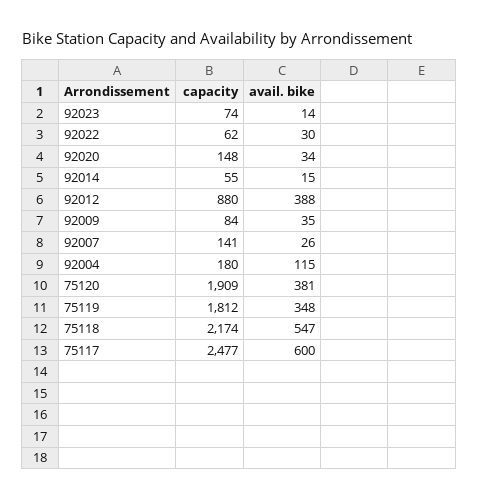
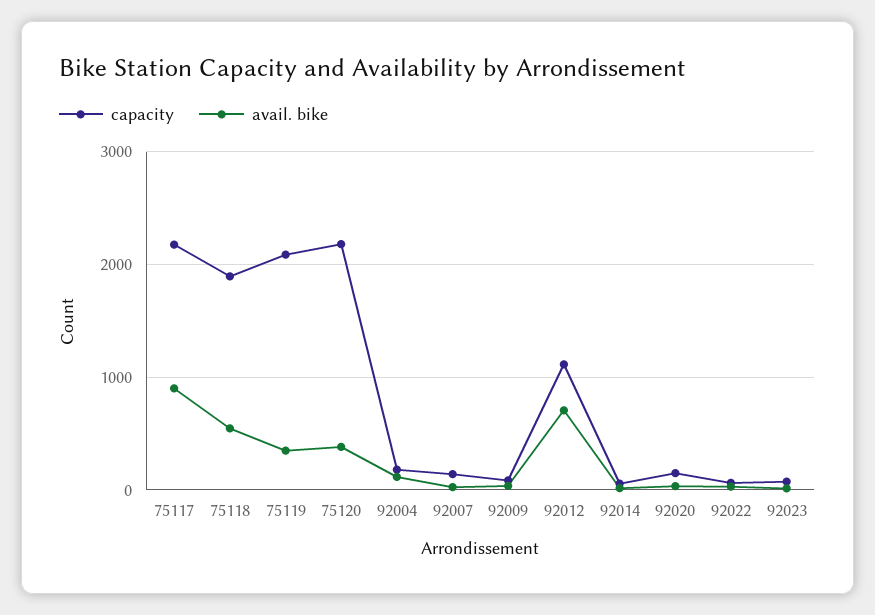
  {
    "capacity": {
      "92023": 74,
      "92022": 62,
      "92020": 148,
      "92014": 55,
-     "92012": 880,
+     "92012": 1100,
      "92009": 84,
      "92007": 141,
      "92004": 180,
-     "75120": 1909,
+     "75120": 2200,
-     "75119": 1812,
+     "75119": 2100,
-     "75118": 2174,
+     "75118": 1900,
-     "75117": 2477
+     "75117": 2200
    },
    "avail. bike": {
      "92023": 14,
      "92022": 30,
      "92020": 34,
      "92014": 15,
-     "92012": 388,
+     "92012": 700,
      "92009": 35,
      "92007": 26,
      "92004": 115,
      "75120": 381,
      "75119": 348,
      "75118": 547,
-     "75117": 600
+     "75117": 900
    }
  }

